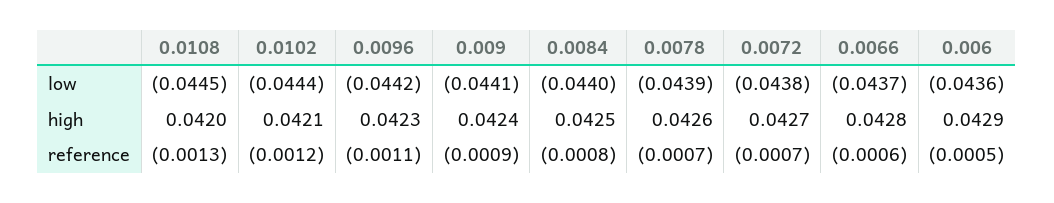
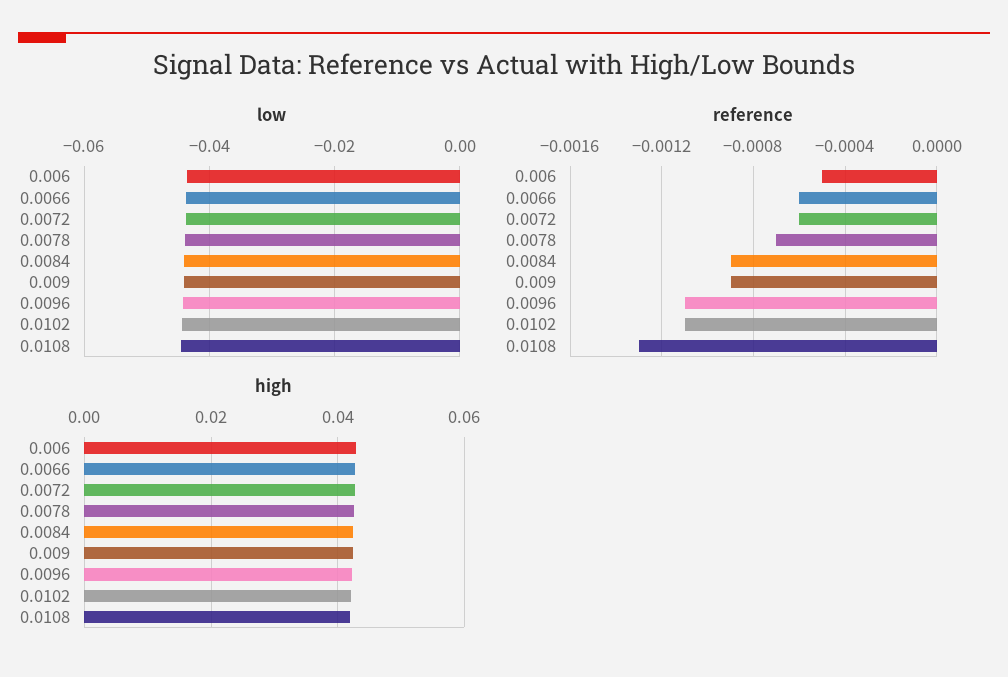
  {
    "low": {
      "0.0108": -0.0445,
      "0.0102": -0.0444,
      "0.0096": -0.0442,
      "0.009": -0.0441,
      "0.0084": -0.044,
      "0.0078": -0.0439,
      "0.0072": -0.0438,
      "0.0066": -0.0437,
      "0.006": -0.0436
    },
    "high": {
      "0.0108": 0.042,
      "0.0102": 0.0421,
      "0.0096": 0.0423,
      "0.009": 0.0424,
      "0.0084": 0.0425,
      "0.0078": 0.0426,
      "0.0072": 0.0427,
      "0.0066": 0.0428,
      "0.006": 0.0429
    },
    "reference": {
      "0.0108": -0.0013,
-     "0.0102": -0.0012,
+     "0.0102": -0.0011,
      "0.0096": -0.0011,
      "0.009": -0.0009,
-     "0.0084": -0.0008,
+     "0.0084": -0.0009,
      "0.0078": -0.0007,
-     "0.0072": -0.0007,
+     "0.0072": -0.0006,
      "0.0066": -0.0006,
      "0.006": -0.0005
    }
  }

